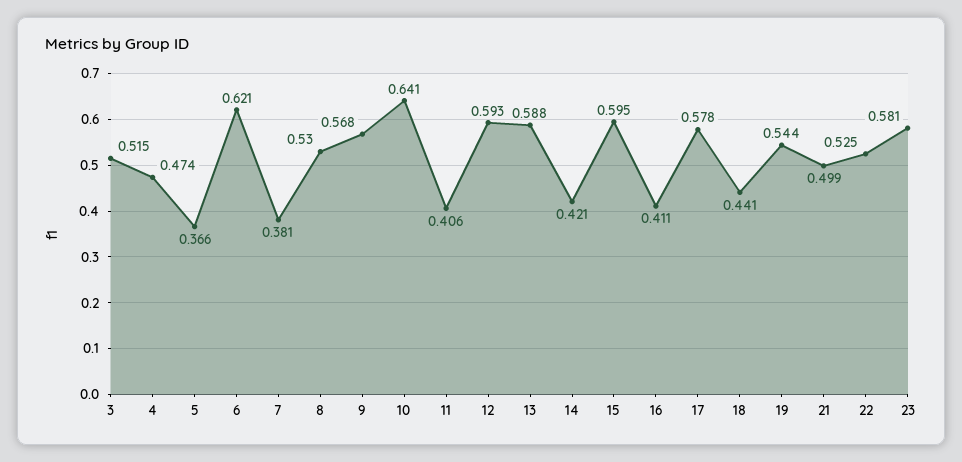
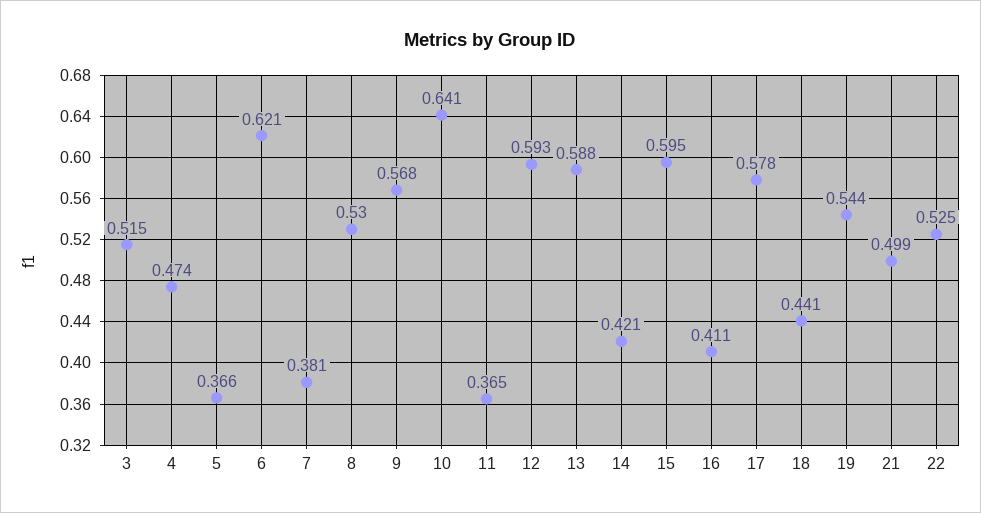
  {
    "3": 0.515,
    "4": 0.474,
    "5": 0.366,
    "6": 0.621,
    "7": 0.381,
    "8": 0.53,
    "9": 0.568,
    "10": 0.641,
-   "11": 0.406,
+   "11": 0.365,
    "12": 0.593,
    "13": 0.588,
    "14": 0.421,
    "15": 0.595,
    "16": 0.411,
    "17": 0.578,
    "18": 0.441,
    "19": 0.544,
    "21": 0.499,
-   "22": 0.525,
+   "22": 0.525
-   "23": 0.581
  }

